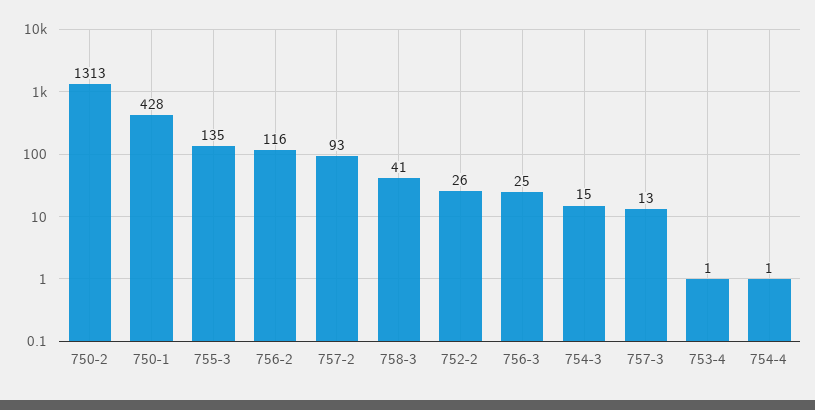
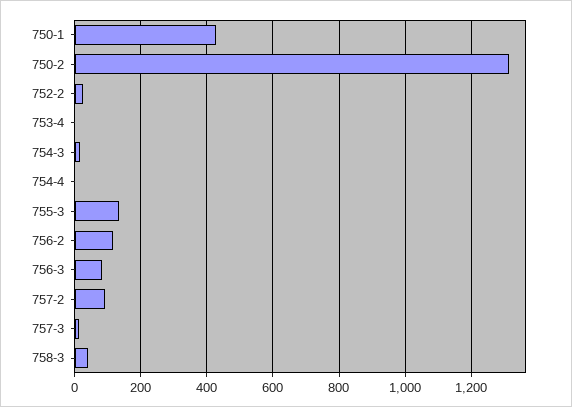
  {
    "750-2": 1313,
    "750-1": 428,
    "755-3": 135,
    "756-2": 116,
    "757-2": 93,
    "758-3": 41,
    "752-2": 26,
-   "756-3": 25,
+   "756-3": 80,
    "754-3": 15,
    "757-3": 13,
    "753-4": 1,
    "754-4": 1
  }

